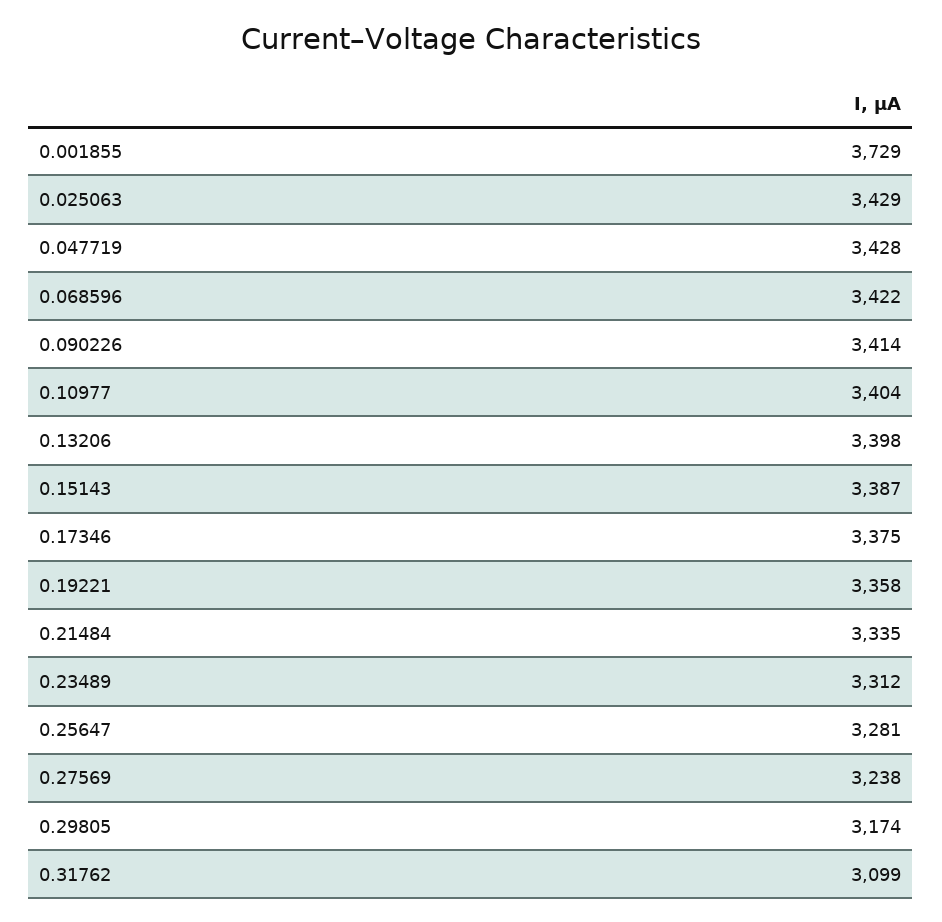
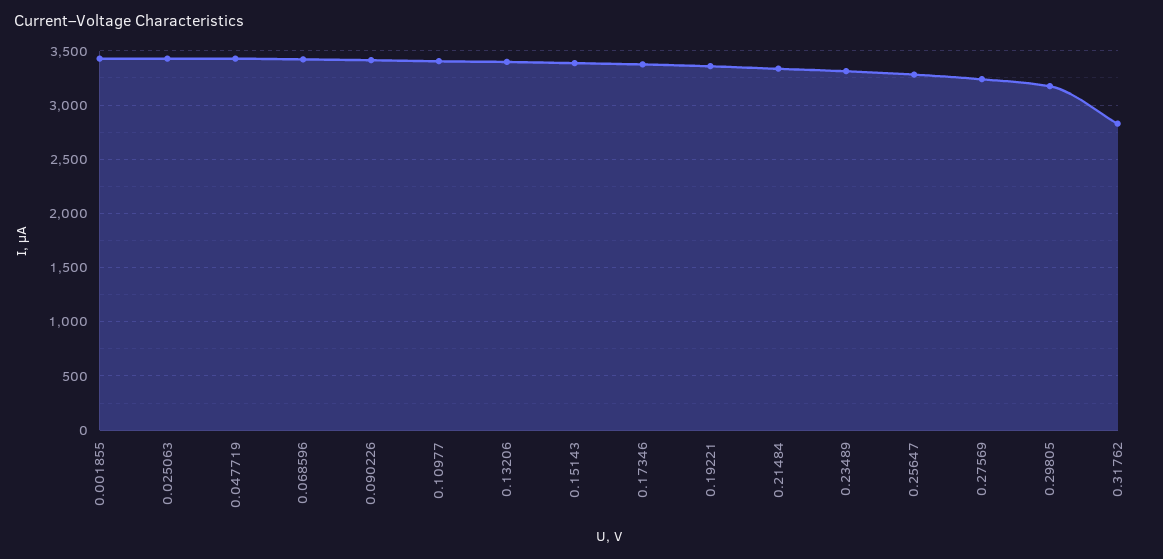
  {
-   "0.001855": 3729,
+   "0.001855": 3400,
    "0.025063": 3429,
    "0.047719": 3428,
    "0.068596": 3422,
    "0.090226": 3414,
    "0.10977": 3404,
    "0.13206": 3398,
    "0.15143": 3387,
    "0.17346": 3375,
    "0.19221": 3358,
    "0.21484": 3335,
    "0.23489": 3312,
    "0.25647": 3281,
    "0.27569": 3238,
    "0.29805": 3174,
-   "0.31762": 3099
+   "0.31762": 2800
  }

